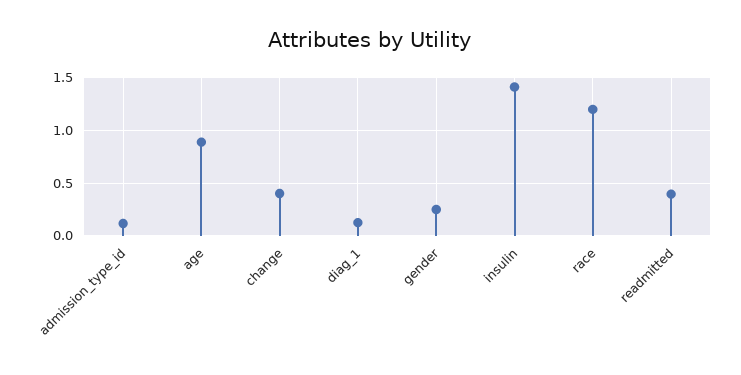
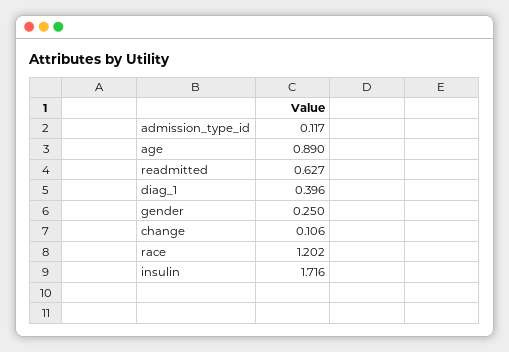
  {
    "admission_type_id": 0.117,
    "age": 0.89,
-   "change": 0.4,
+   "change": 0.106,
-   "diag_1": 0.1,
+   "diag_1": 0.396,
    "gender": 0.25,
-   "insulin": 1.4,
+   "insulin": 1.716,
    "race": 1.202,
-   "readmitted": 0.4
+   "readmitted": 0.627
  }

